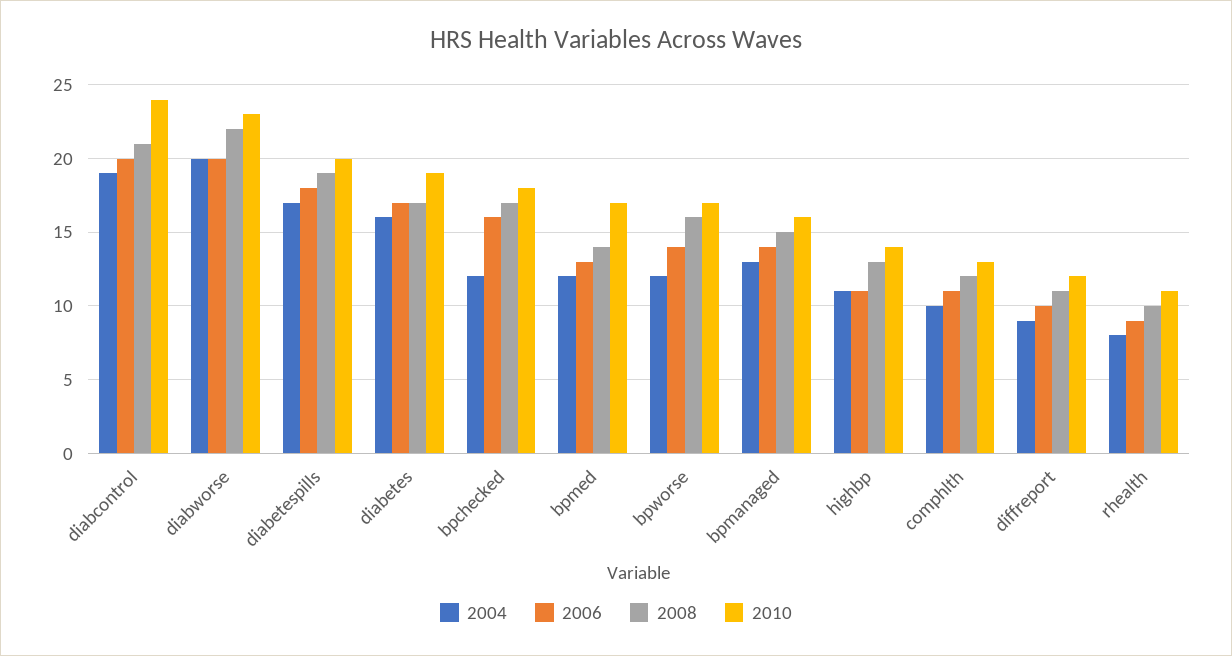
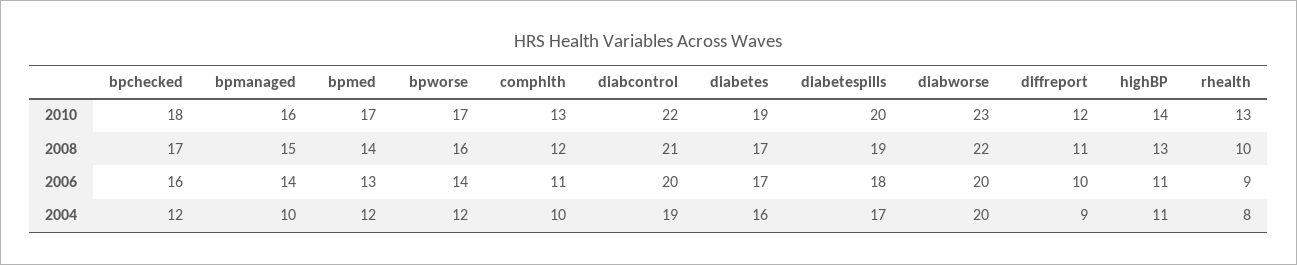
  {
    "2004": {
      "diabcontrol": 19,
      "diabworse": 20,
      "diabetespills": 17,
      "diabetes": 16,
      "bpchecked": 12,
      "bpmed": 12,
      "bpworse": 12,
-     "bpmanaged": 13,
+     "bpmanaged": 10,
      "highbp": 11,
      "comphlth": 10,
      "diffreport": 9,
      "rhealth": 8
    },
    "2006": {
      "diabcontrol": 20,
      "diabworse": 20,
      "diabetespills": 18,
      "diabetes": 17,
      "bpchecked": 16,
      "bpmed": 13,
      "bpworse": 14,
      "bpmanaged": 14,
      "highbp": 11,
      "comphlth": 11,
      "diffreport": 10,
      "rhealth": 9
    },
    "2008": {
      "diabcontrol": 21,
      "diabworse": 22,
      "diabetespills": 19,
      "diabetes": 17,
      "bpchecked": 17,
      "bpmed": 14,
      "bpworse": 16,
      "bpmanaged": 15,
      "highbp": 13,
      "comphlth": 12,
      "diffreport": 11,
      "rhealth": 10
    },
    "2010": {
-     "diabcontrol": 24,
+     "diabcontrol": 22,
      "diabworse": 23,
      "diabetespills": 20,
      "diabetes": 19,
      "bpchecked": 18,
      "bpmed": 17,
      "bpworse": 17,
      "bpmanaged": 16,
      "highbp": 14,
      "comphlth": 13,
      "diffreport": 12,
-     "rhealth": 11
+     "rhealth": 13
    }
  }

